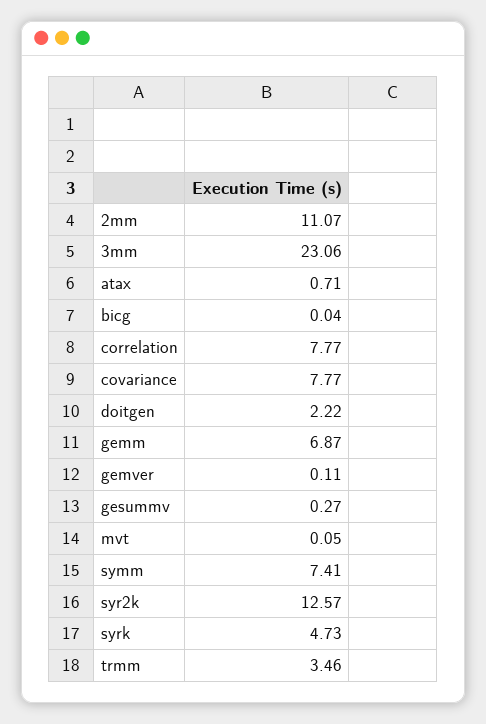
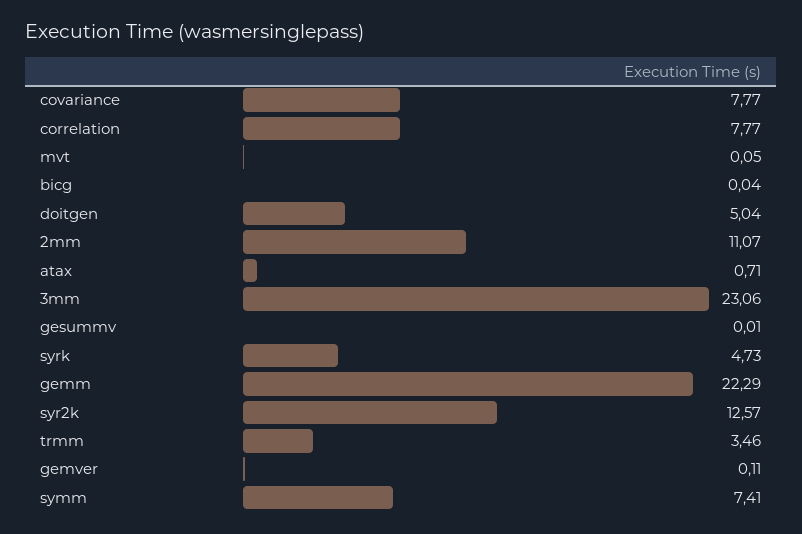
  {
    "2mm": 11.07,
    "3mm": 23.06,
    "atax": 0.71,
    "bicg": 0.04,
    "correlation": 7.77,
    "covariance": 7.77,
-   "doitgen": 2.22,
+   "doitgen": 5.04,
-   "gemm": 6.87,
+   "gemm": 22.29,
    "gemver": 0.11,
-   "gesummv": 0.27,
+   "gesummv": 0.01,
    "mvt": 0.05,
    "symm": 7.41,
    "syr2k": 12.57,
    "syrk": 4.73,
    "trmm": 3.46
  }

